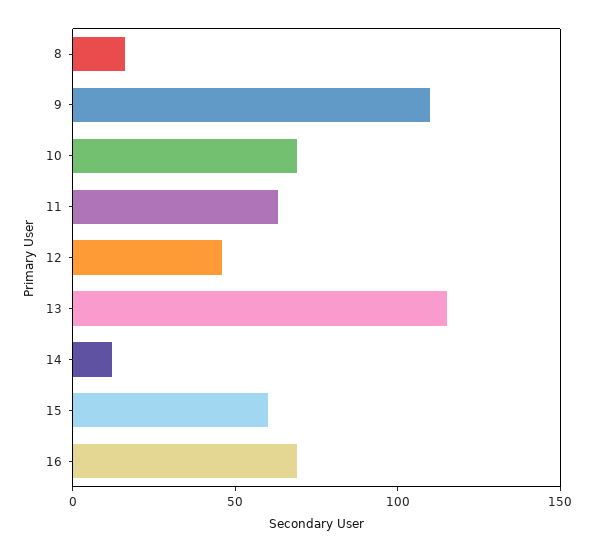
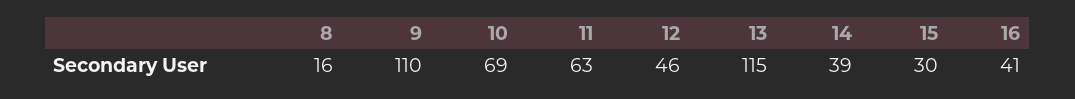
  {
    "8": 16,
    "9": 110,
    "10": 69,
    "11": 63,
    "12": 46,
    "13": 115,
-   "14": 10,
+   "14": 39,
-   "15": 60,
+   "15": 30,
-   "16": 70
+   "16": 41
  }

